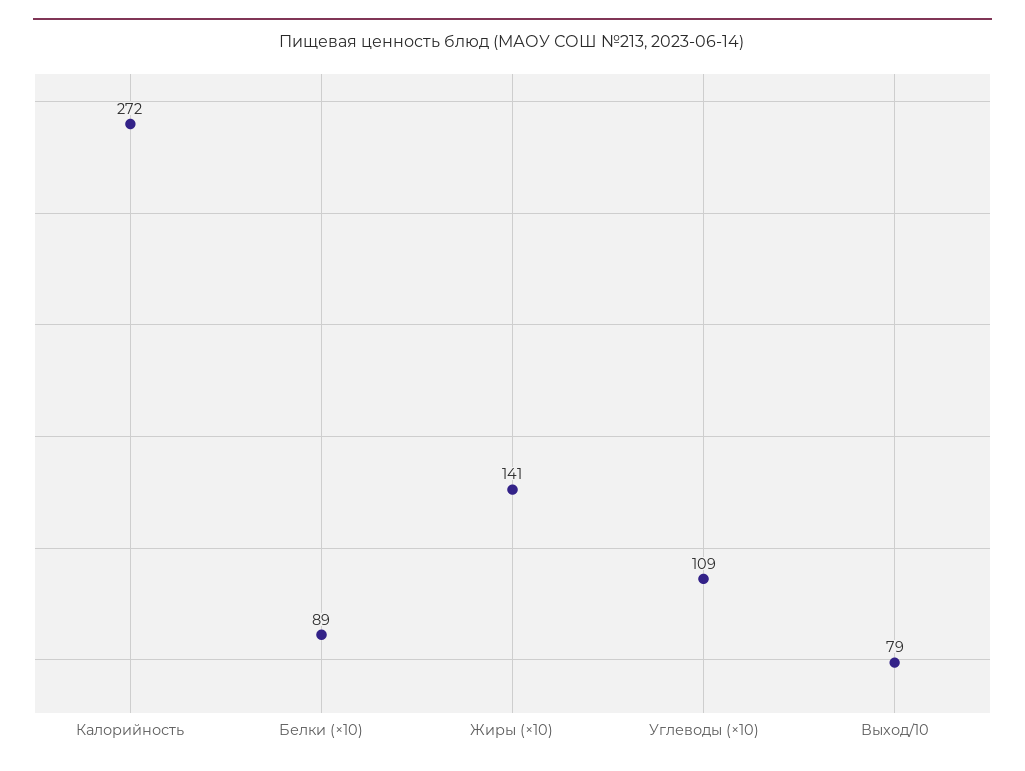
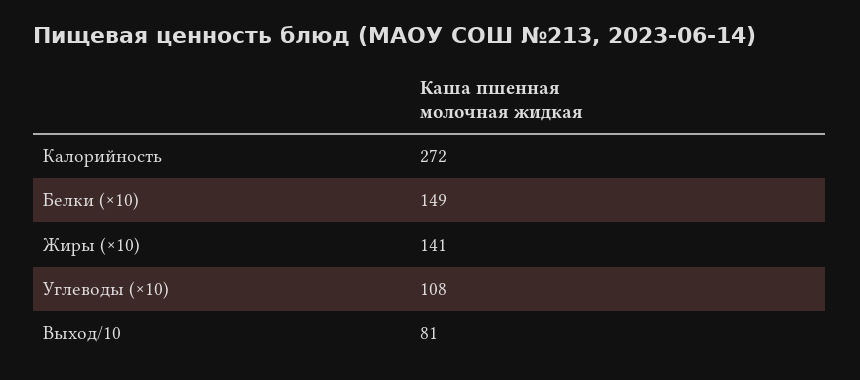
  {
    "Калорийность": 272,
-   "Белки (×10)": 89,
+   "Белки (×10)": 149,
    "Жиры (×10)": 141,
-   "Углеводы (×10)": 109,
+   "Углеводы (×10)": 108,
-   "Выход/10": 79
+   "Выход/10": 81
  }

